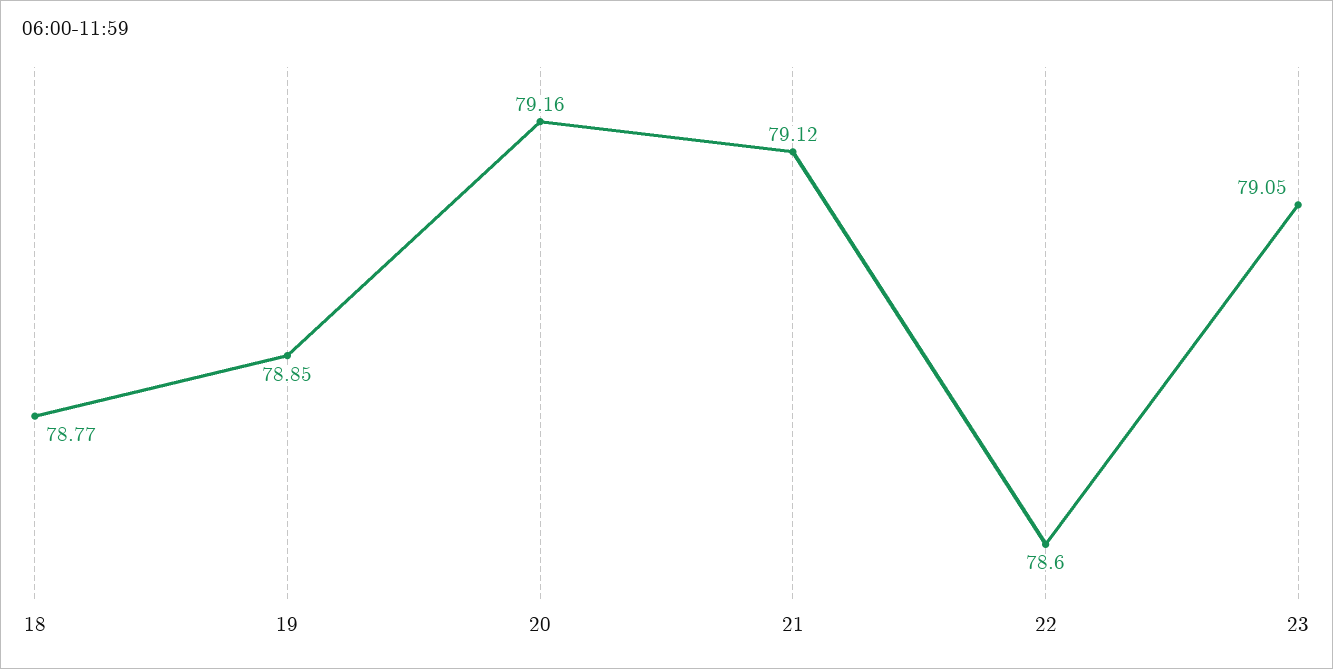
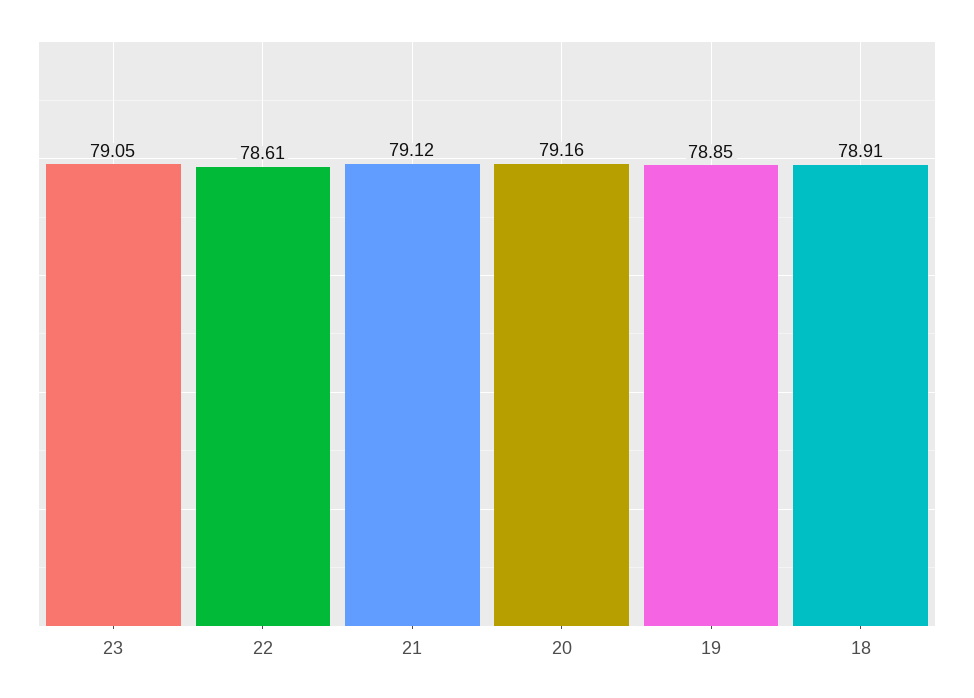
  {
-   "18": 78.77,
+   "18": 78.91,
    "19": 78.85,
    "20": 79.16,
    "21": 79.12,
-   "22": 78.6,
+   "22": 78.61,
    "23": 79.05
  }

